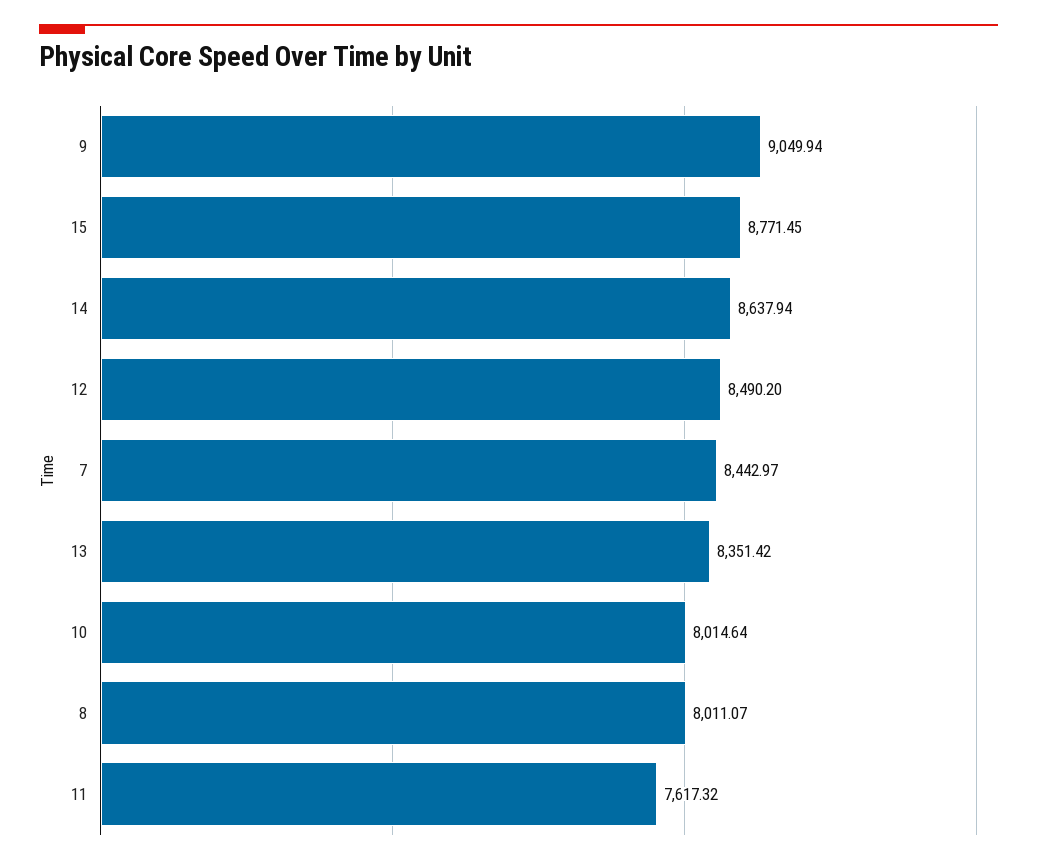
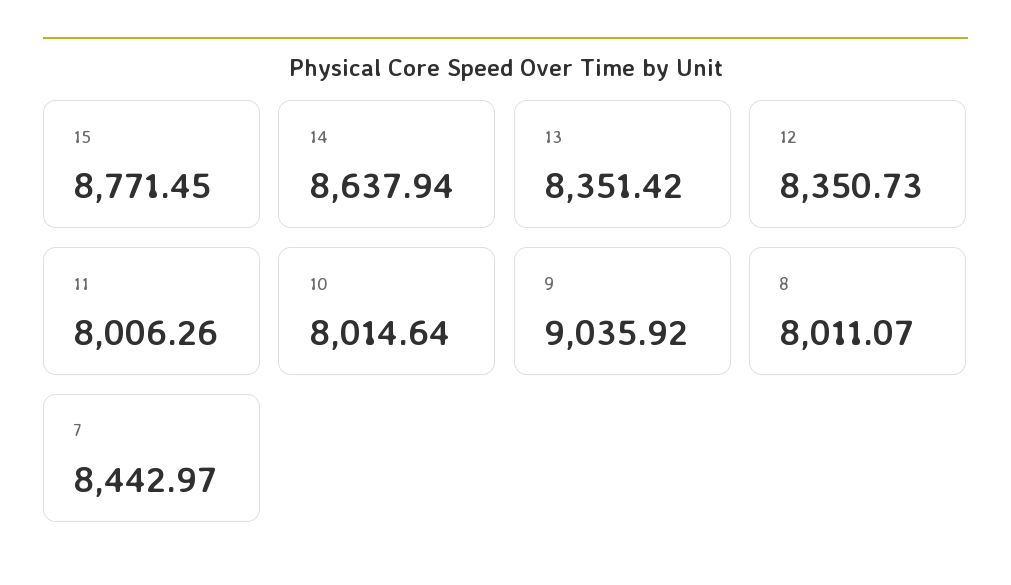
  {
-   "9": 9049.94,
+   "9": 9035.92,
    "15": 8771.45,
    "14": 8637.94,
-   "12": 8490.2,
+   "12": 8350.73,
    "7": 8442.97,
    "13": 8351.42,
    "10": 8014.64,
    "8": 8011.07,
-   "11": 7617.32
+   "11": 8006.26
  }

